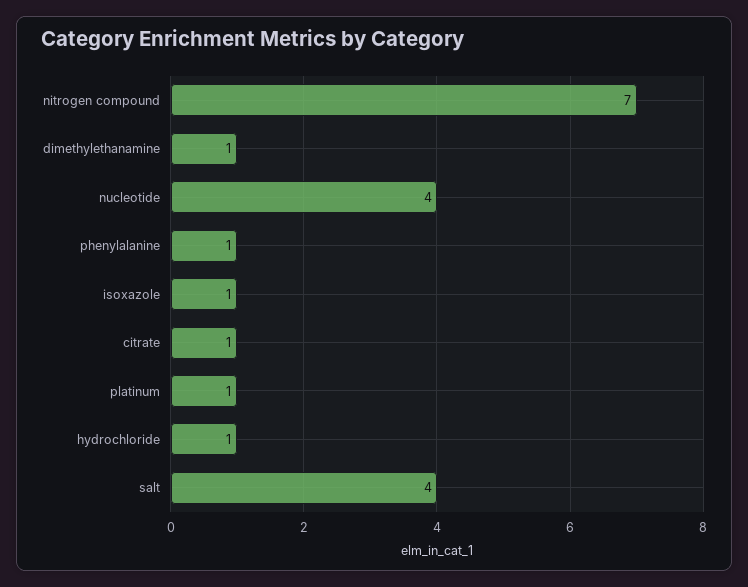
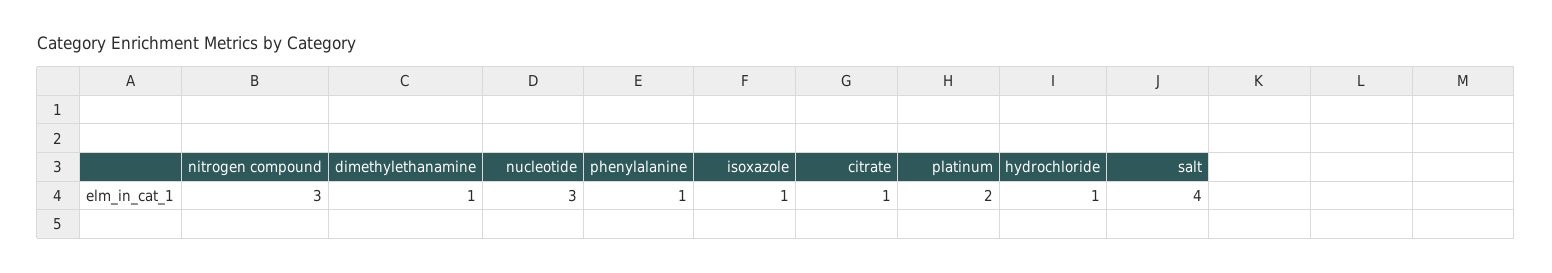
  {
-   "nitrogen compound": 7,
+   "nitrogen compound": 3,
    "dimethylethanamine": 1,
-   "nucleotide": 4,
+   "nucleotide": 3,
    "phenylalanine": 1,
    "isoxazole": 1,
    "citrate": 1,
-   "platinum": 1,
+   "platinum": 2,
    "hydrochloride": 1,
    "salt": 4
  }

